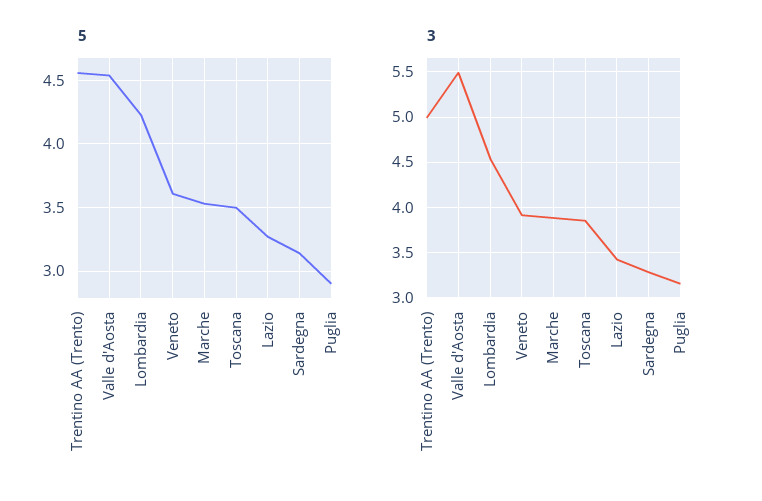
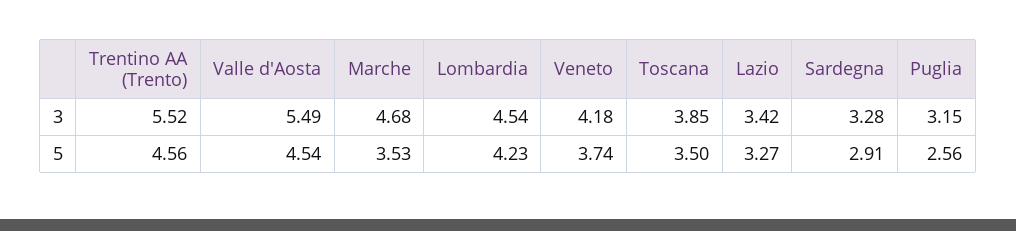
  {
    "5": {
      "Trentino AA (Trento)": 4.56,
      "Valle d'Aosta": 4.54,
      "Lombardia": 4.23,
-     "Veneto": 3.6,
+     "Veneto": 3.74,
      "Marche": 3.53,
      "Toscana": 3.5,
      "Lazio": 3.27,
-     "Sardegna": 3.15,
+     "Sardegna": 2.91,
-     "Puglia": 2.9
+     "Puglia": 2.56
    },
    "3": {
-     "Trentino AA (Trento)": 5,
+     "Trentino AA (Trento)": 5.52,
      "Valle d'Aosta": 5.49,
      "Lombardia": 4.54,
-     "Veneto": 3.9,
+     "Veneto": 4.18,
-     "Marche": 3.9,
+     "Marche": 4.68,
      "Toscana": 3.85,
      "Lazio": 3.42,
      "Sardegna": 3.28,
      "Puglia": 3.15
    }
  }

